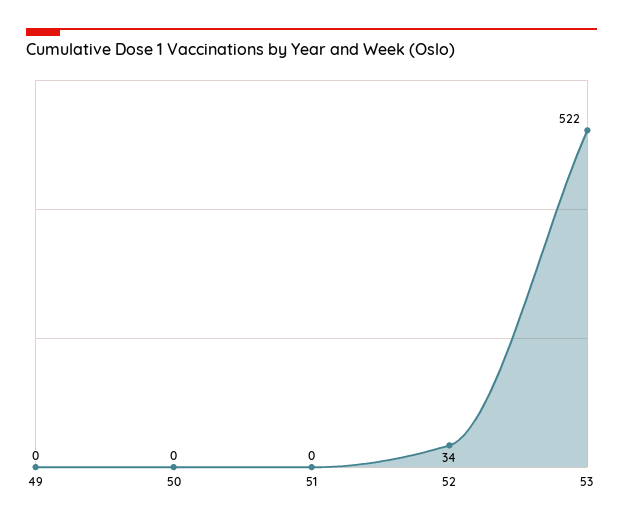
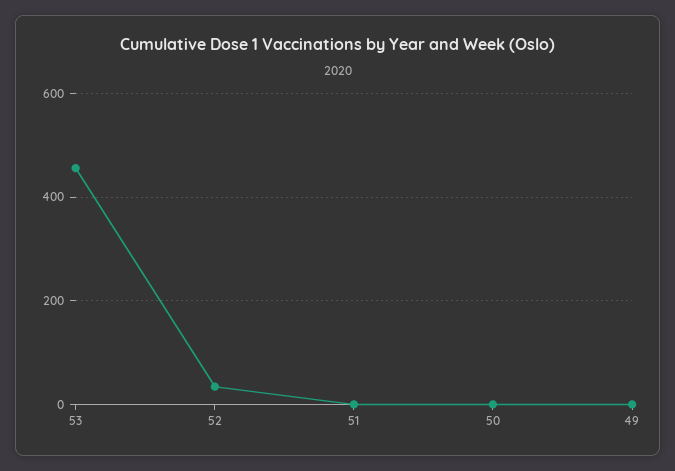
  {
    "49": 0,
    "50": 0,
    "51": 0,
    "52": 34,
-   "53": 522
+   "53": 460
  }

